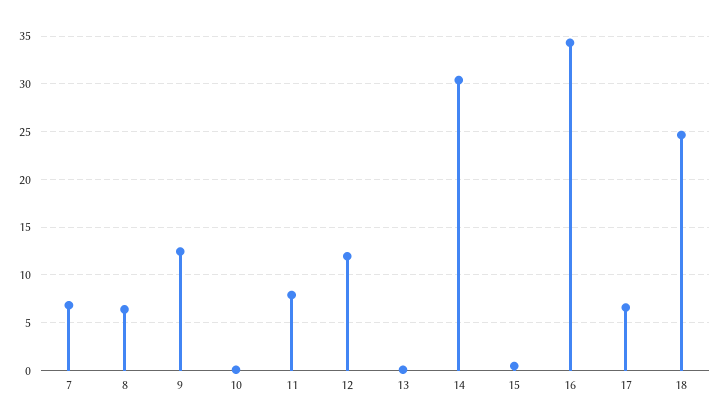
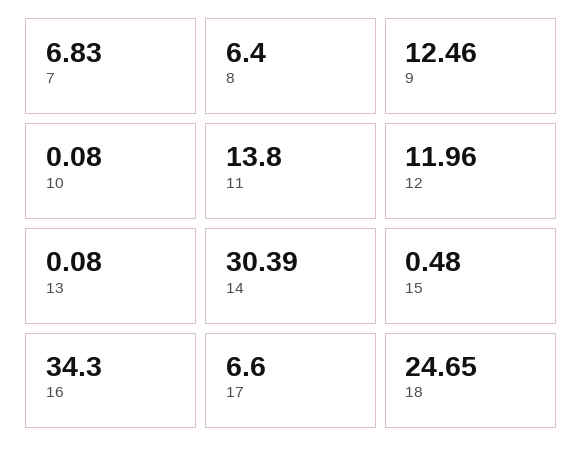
  {
    "7": 6.83,
    "8": 6.4,
    "9": 12.46,
    "10": 0.08,
-   "11": 8,
+   "11": 13.8,
    "12": 11.96,
    "13": 0.08,
    "14": 30.39,
    "15": 0.48,
    "16": 34.3,
    "17": 6.6,
    "18": 24.65
  }

